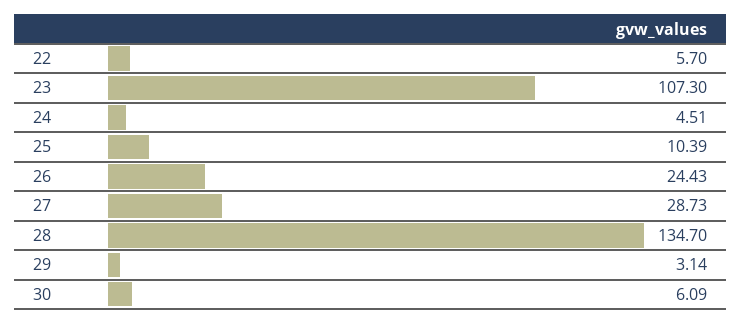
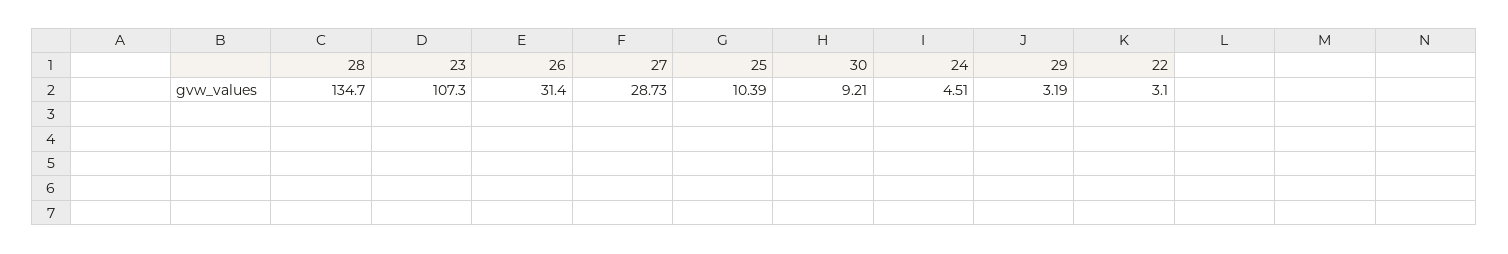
  {
-   "22": 5.7,
+   "22": 3.1,
    "23": 107.3,
    "24": 4.51,
    "25": 10.39,
-   "26": 24.43,
+   "26": 31.4,
    "27": 28.73,
    "28": 134.7,
-   "29": 3.14,
+   "29": 3.19,
-   "30": 6.09
+   "30": 9.21
  }

